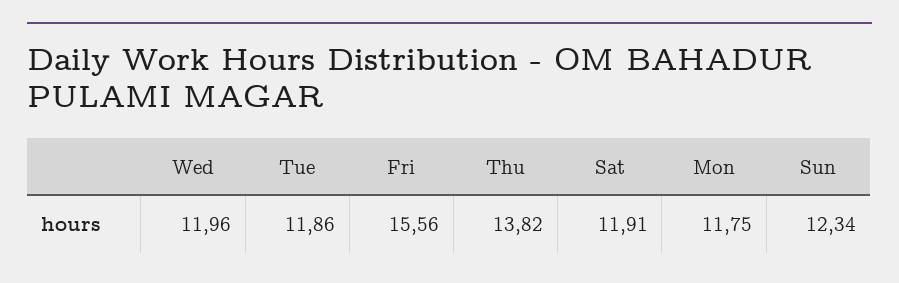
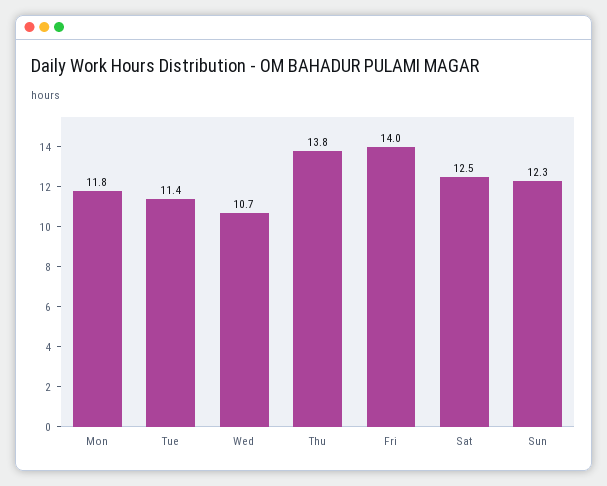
  {
-   "Wed": 11.96,
+   "Wed": 10.7,
-   "Tue": 11.86,
+   "Tue": 11.4,
-   "Fri": 15.56,
+   "Fri": 14,
    "Thu": 13.82,
-   "Sat": 11.91,
+   "Sat": 12.5,
    "Mon": 11.75,
    "Sun": 12.34
  }

